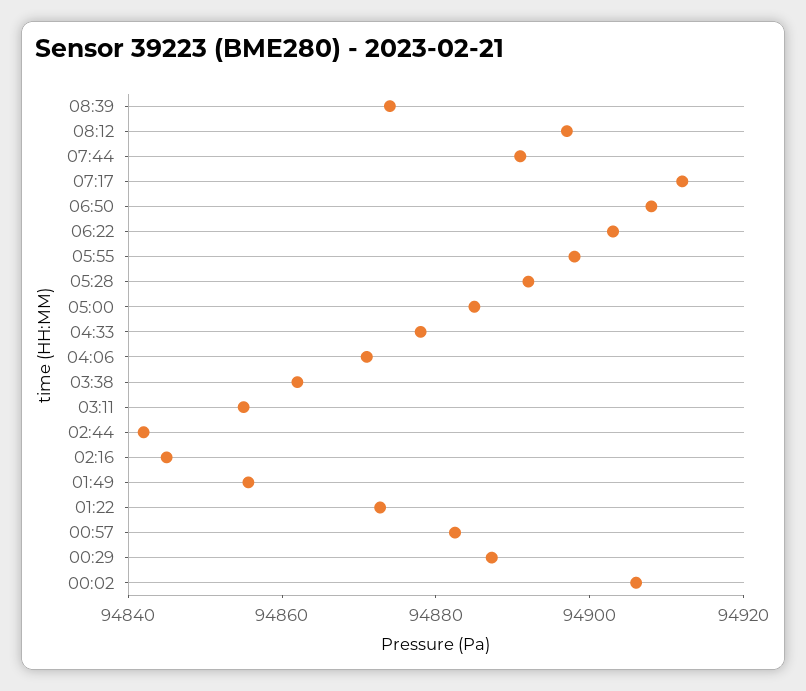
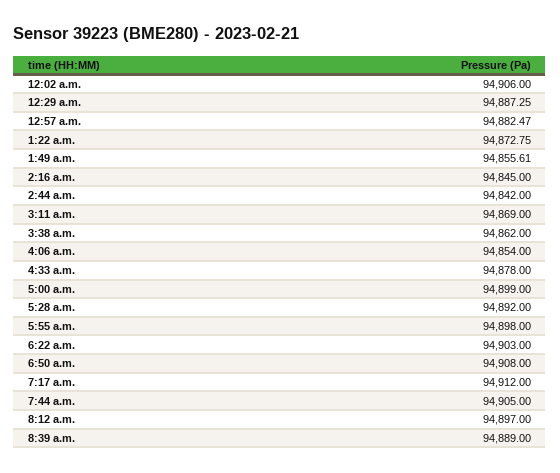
  {
-   "08:39": 94875,
+   "08:39": 94889,
    "08:12": 94897,
-   "07:44": 94890,
+   "07:44": 94905,
    "07:17": 94912,
    "06:50": 94908,
    "06:22": 94903,
    "05:55": 94898,
    "05:28": 94892,
-   "05:00": 94885,
+   "05:00": 94899,
    "04:33": 94878,
-   "04:06": 94870,
+   "04:06": 94854,
    "03:38": 94862,
-   "03:11": 94855,
+   "03:11": 94869,
    "02:44": 94842,
    "02:16": 94845,
    "01:49": 94855.61,
    "01:22": 94872.75,
    "00:57": 94882.47,
    "00:29": 94887.25,
    "00:02": 94906
  }

